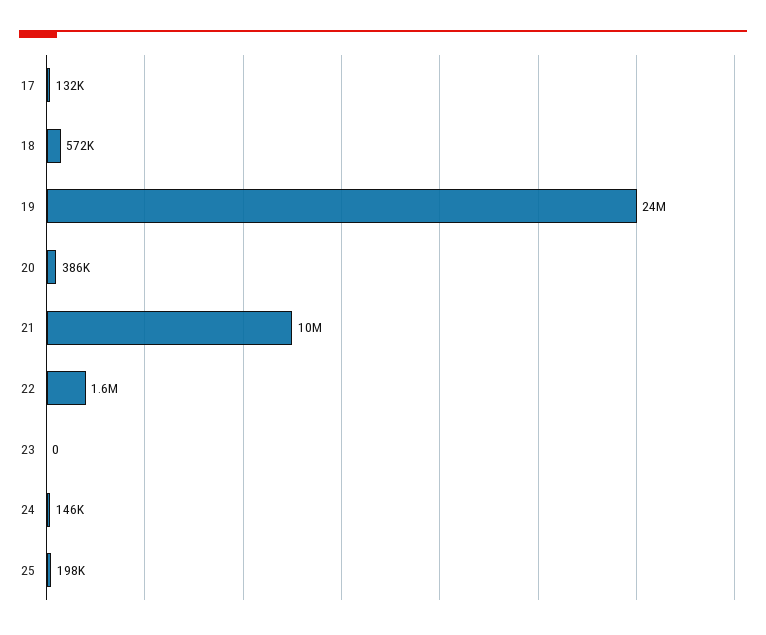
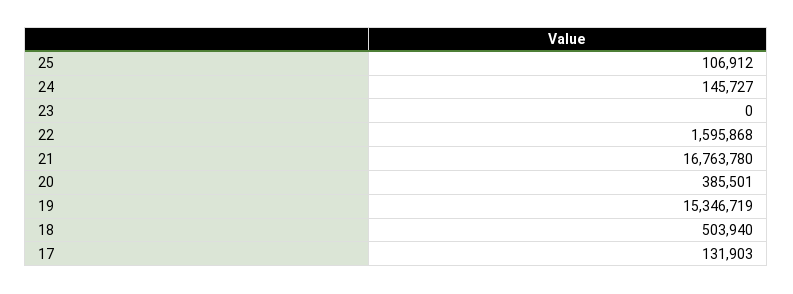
  {
    "17": 131903,
-   "18": 572000,
+   "18": 503940,
-   "19": 24000000,
+   "19": 15346719,
    "20": 385501,
-   "21": 10000000,
+   "21": 16763780,
    "22": 1595868,
    "23": 0,
    "24": 145727,
-   "25": 198000
+   "25": 106912
  }

